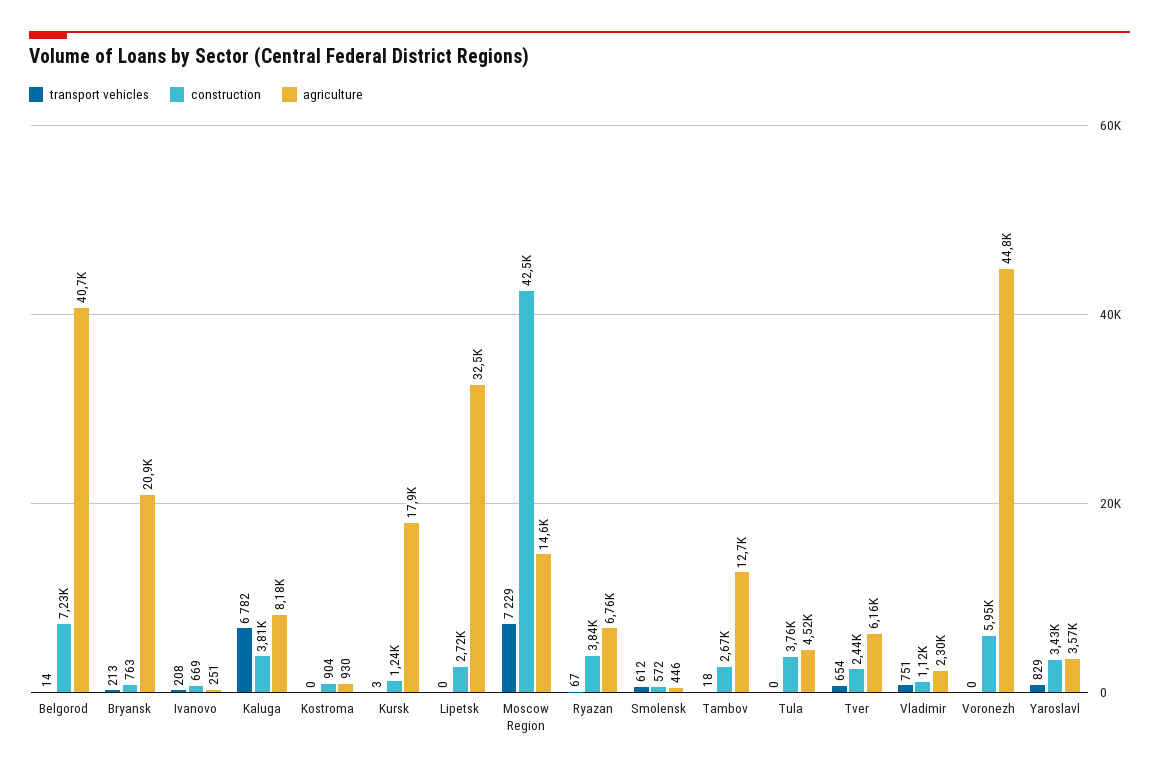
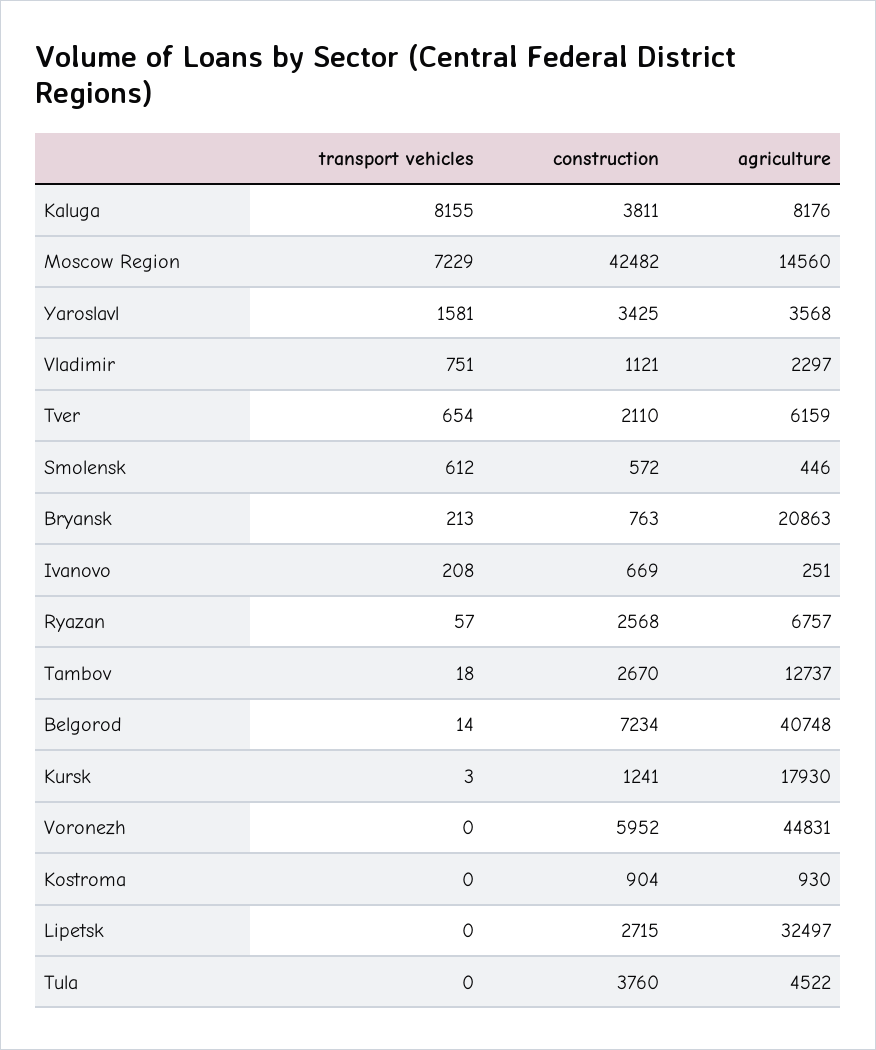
  {
    "transport vehicles": {
      "Belgorod": 14,
      "Bryansk": 213,
      "Ivanovo": 208,
-     "Kaluga": 6782,
+     "Kaluga": 8155,
      "Kostroma": 0,
      "Kursk": 3,
      "Lipetsk": 0,
      "Moscow Region": 7229,
-     "Ryazan": 67,
+     "Ryazan": 57,
      "Smolensk": 612,
      "Tambov": 18,
      "Tula": 0,
      "Tver": 654,
      "Vladimir": 751,
      "Voronezh": 0,
-     "Yaroslavl": 829
+     "Yaroslavl": 1581
    },
    "construction": {
      "Belgorod": 7234,
      "Bryansk": 763,
      "Ivanovo": 669,
      "Kaluga": 3811,
      "Kostroma": 904,
      "Kursk": 1241,
      "Lipetsk": 2715,
      "Moscow Region": 42482,
-     "Ryazan": 3840,
+     "Ryazan": 2568,
      "Smolensk": 572,
      "Tambov": 2670,
      "Tula": 3760,
-     "Tver": 2440,
+     "Tver": 2110,
      "Vladimir": 1121,
      "Voronezh": 5952,
      "Yaroslavl": 3425
    },
    "agriculture": {
      "Belgorod": 40748,
      "Bryansk": 20863,
      "Ivanovo": 251,
      "Kaluga": 8176,
      "Kostroma": 930,
      "Kursk": 17930,
      "Lipetsk": 32497,
      "Moscow Region": 14560,
      "Ryazan": 6757,
      "Smolensk": 446,
      "Tambov": 12737,
      "Tula": 4522,
      "Tver": 6159,
      "Vladimir": 2297,
      "Voronezh": 44831,
      "Yaroslavl": 3568
    }
  }

